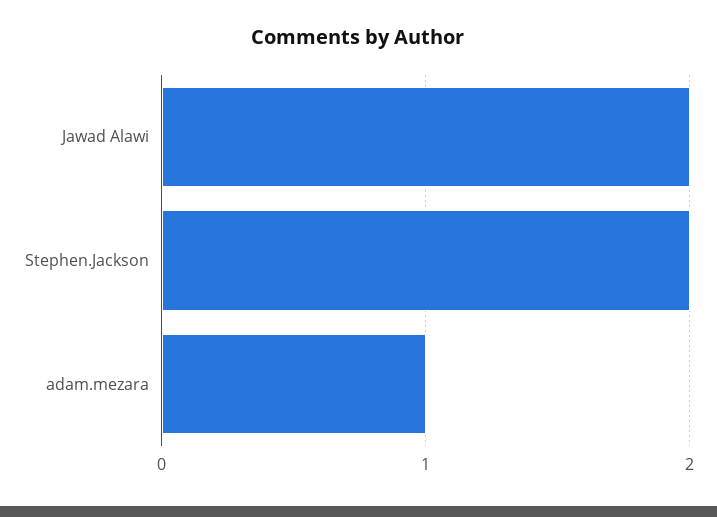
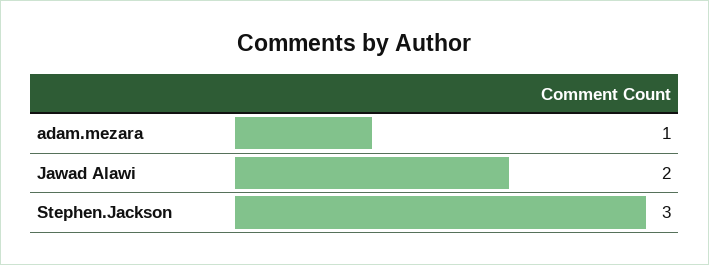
  {
    "Jawad Alawi": 2,
-   "Stephen.Jackson": 2,
+   "Stephen.Jackson": 3,
    "adam.mezara": 1
  }

